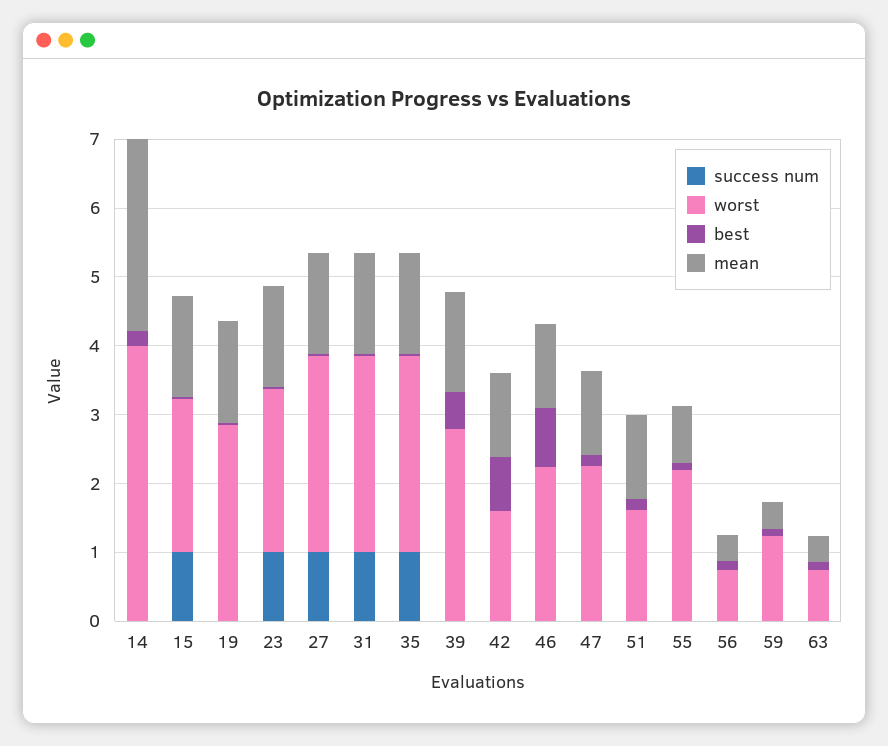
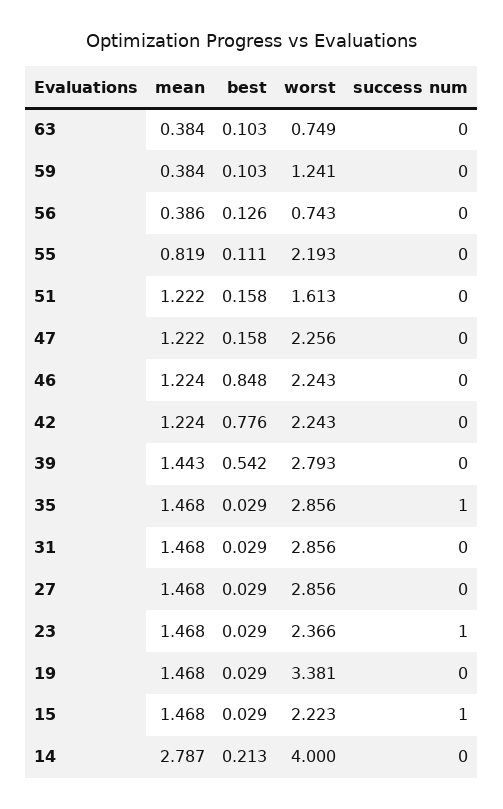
  {
    "success num": {
      "14": 0,
      "15": 1,
      "19": 0,
      "23": 1,
-     "27": 1,
+     "27": 0,
-     "31": 1,
+     "31": 0,
      "35": 1,
      "39": 0,
      "42": 0,
      "46": 0,
      "47": 0,
      "51": 0,
      "55": 0,
      "56": 0,
      "59": 0,
      "63": 0
    },
    "worst": {
      "14": 4,
      "15": 2.223,
-     "19": 2.8,
+     "19": 3.381,
      "23": 2.366,
      "27": 2.856,
      "31": 2.856,
      "35": 2.856,
      "39": 2.793,
-     "42": 1.6,
+     "42": 2.243,
      "46": 2.243,
      "47": 2.256,
      "51": 1.613,
      "55": 2.193,
      "56": 0.743,
      "59": 1.241,
      "63": 0.749
    },
    "best": {
      "14": 0.213,
      "15": 0.029,
      "19": 0.029,
      "23": 0.029,
      "27": 0.029,
      "31": 0.029,
      "35": 0.029,
      "39": 0.542,
      "42": 0.776,
      "46": 0.848,
      "47": 0.158,
      "51": 0.158,
      "55": 0.111,
      "56": 0.126,
      "59": 0.103,
      "63": 0.103
    },
    "mean": {
      "14": 2.787,
      "15": 1.468,
      "19": 1.468,
      "23": 1.468,
      "27": 1.468,
      "31": 1.468,
      "35": 1.468,
      "39": 1.443,
      "42": 1.224,
      "46": 1.224,
      "47": 1.222,
      "51": 1.222,
      "55": 0.819,
      "56": 0.386,
      "59": 0.384,
      "63": 0.384
    }
  }

